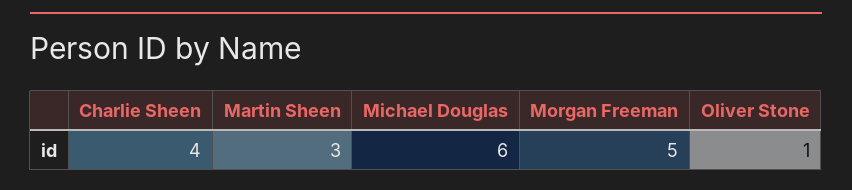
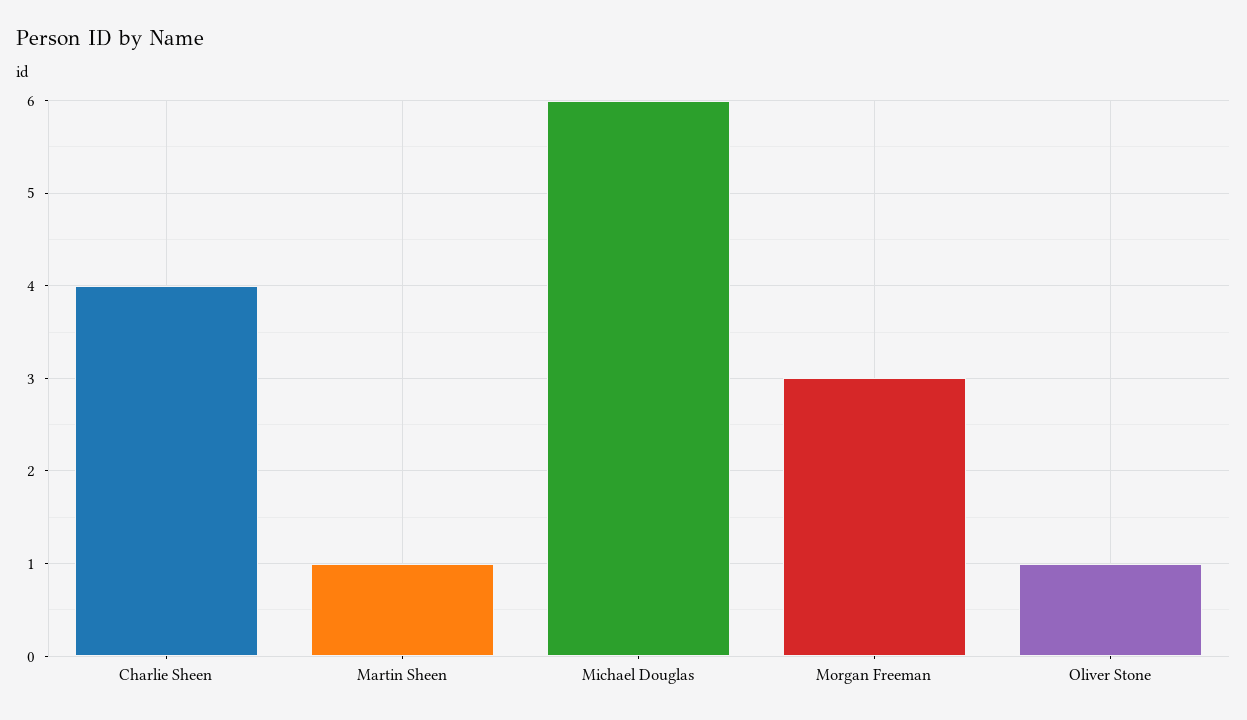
  {
    "Charlie Sheen": 4,
-   "Martin Sheen": 3,
+   "Martin Sheen": 1,
    "Michael Douglas": 6,
-   "Morgan Freeman": 5,
+   "Morgan Freeman": 3,
    "Oliver Stone": 1
  }

